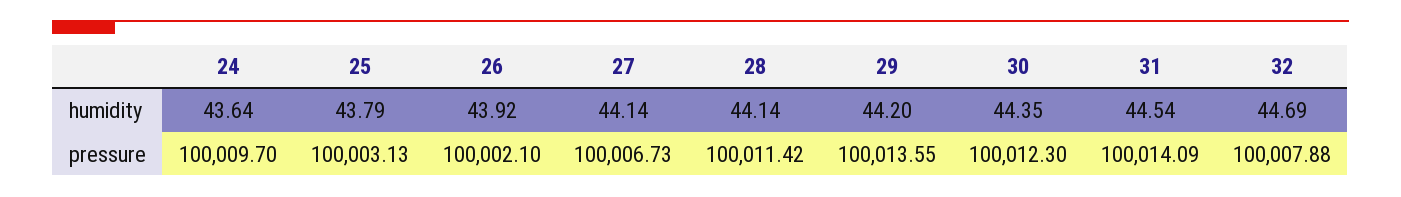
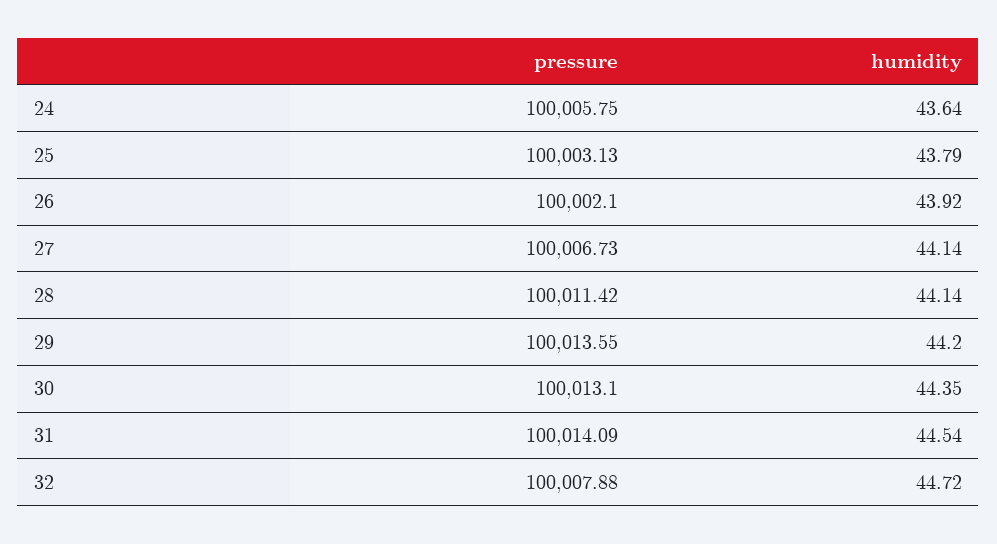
  {
    "24": {
      "humidity": 43.64,
-     "pressure": 100009.7
+     "pressure": 100005.75
    },
    "25": {
      "humidity": 43.79,
      "pressure": 100003.13
    },
    "26": {
      "humidity": 43.92,
      "pressure": 100002.1
    },
    "27": {
      "humidity": 44.14,
      "pressure": 100006.73
    },
    "28": {
      "humidity": 44.14,
      "pressure": 100011.42
    },
    "29": {
      "humidity": 44.2,
      "pressure": 100013.55
    },
    "30": {
      "humidity": 44.35,
-     "pressure": 100012.3
+     "pressure": 100013.1
    },
    "31": {
      "humidity": 44.54,
      "pressure": 100014.09
    },
    "32": {
-     "humidity": 44.69,
+     "humidity": 44.72,
      "pressure": 100007.88
    }
  }

